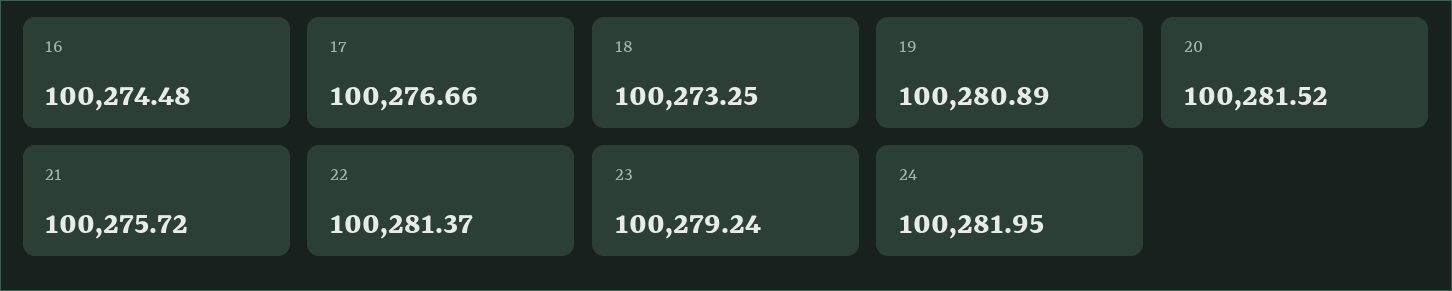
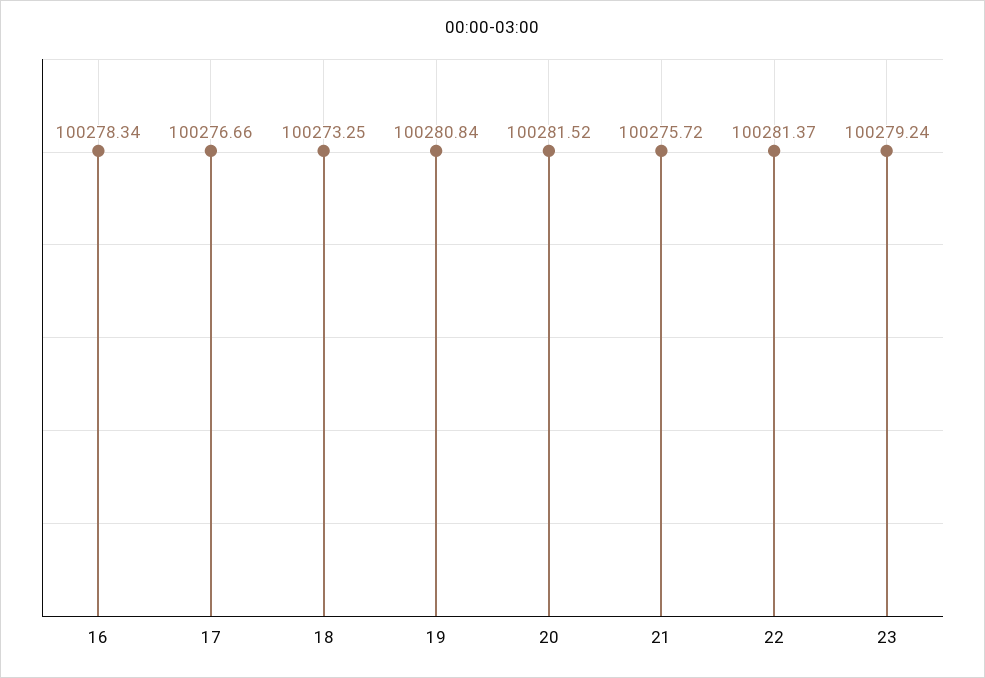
  {
-   "16": 100274.48,
+   "16": 100278.34,
    "17": 100276.66,
    "18": 100273.25,
-   "19": 100280.89,
+   "19": 100280.84,
    "20": 100281.52,
    "21": 100275.72,
    "22": 100281.37,
-   "23": 100279.24,
+   "23": 100279.24
-   "24": 100281.95
  }

